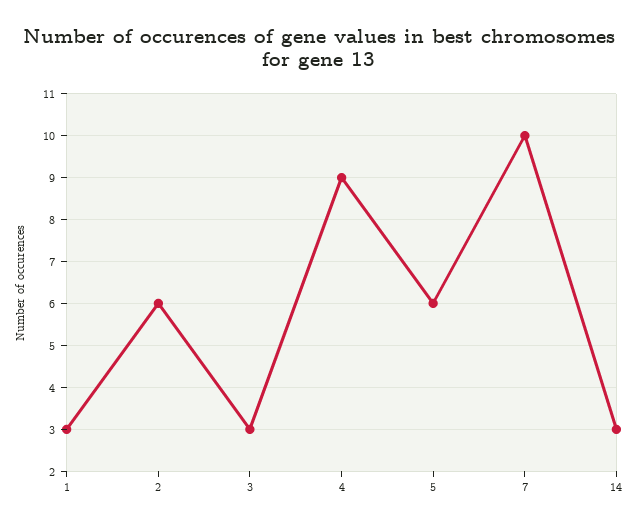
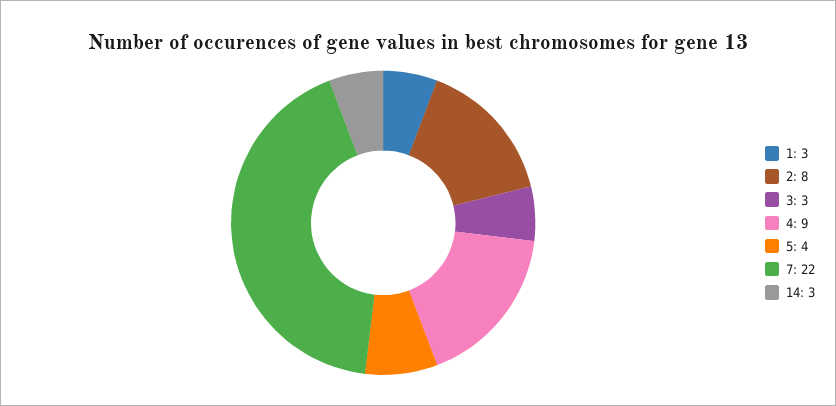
  {
    "1": 3,
-   "2": 6,
+   "2": 8,
    "3": 3,
    "4": 9,
-   "5": 6,
+   "5": 4,
-   "7": 10,
+   "7": 22,
    "14": 3
  }

